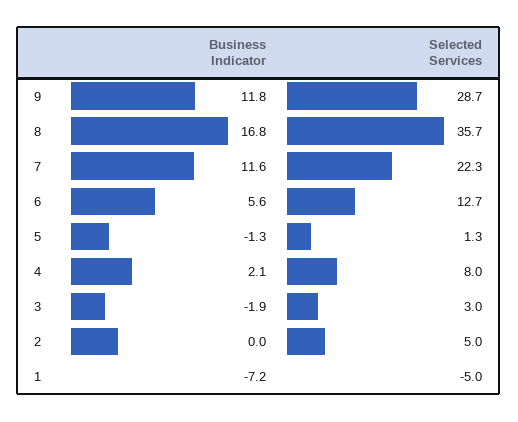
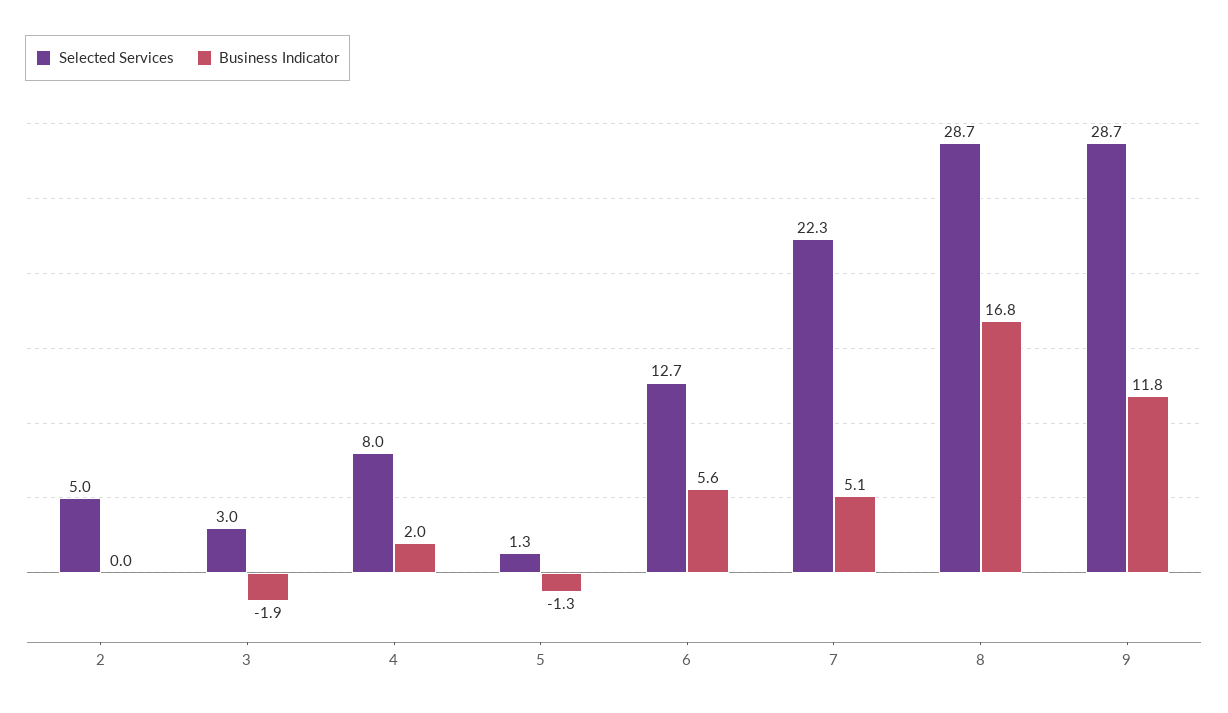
  {
    "Business Indicator": {
      "9": 11.8,
      "8": 16.8,
-     "7": 11.6,
+     "7": 5.1,
      "6": 5.6,
      "5": -1.3,
-     "4": 2.1,
+     "4": 2,
      "3": -1.9,
-     "2": 0,
+     "2": 0
-     "1": -7.2
    },
    "Selected Services": {
      "9": 28.7,
-     "8": 35.7,
+     "8": 28.7,
      "7": 22.3,
      "6": 12.7,
      "5": 1.3,
      "4": 8,
      "3": 3,
-     "2": 5,
+     "2": 5
-     "1": -5
    }
  }

